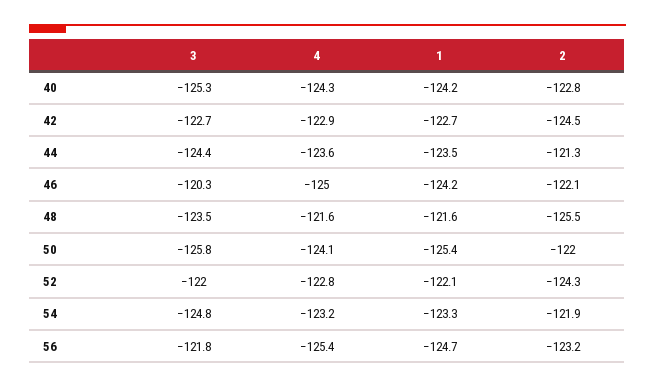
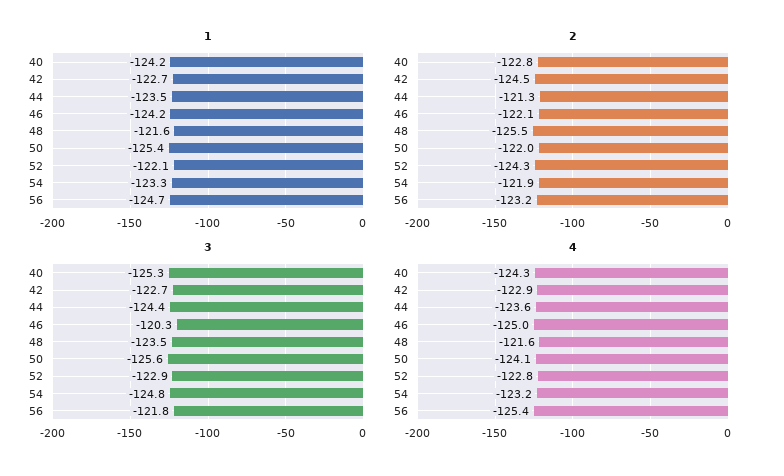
  {
    "3": {
      "40": -125.3,
      "42": -122.7,
      "44": -124.4,
      "46": -120.3,
      "48": -123.5,
-     "50": -125.8,
+     "50": -125.6,
-     "52": -122,
+     "52": -122.9,
      "54": -124.8,
      "56": -121.8
    },
    "4": {
      "40": -124.3,
      "42": -122.9,
      "44": -123.6,
      "46": -125,
      "48": -121.6,
      "50": -124.1,
      "52": -122.8,
      "54": -123.2,
      "56": -125.4
    },
    "1": {
      "40": -124.2,
      "42": -122.7,
      "44": -123.5,
      "46": -124.2,
      "48": -121.6,
      "50": -125.4,
      "52": -122.1,
      "54": -123.3,
      "56": -124.7
    },
    "2": {
      "40": -122.8,
      "42": -124.5,
      "44": -121.3,
      "46": -122.1,
      "48": -125.5,
      "50": -122,
      "52": -124.3,
      "54": -121.9,
      "56": -123.2
    }
  }

